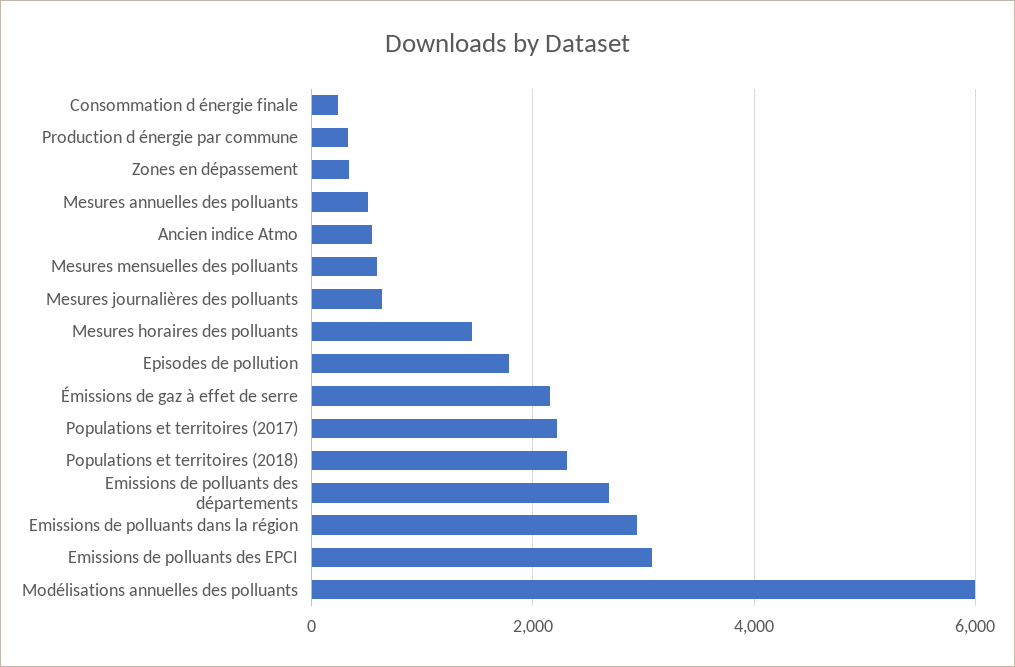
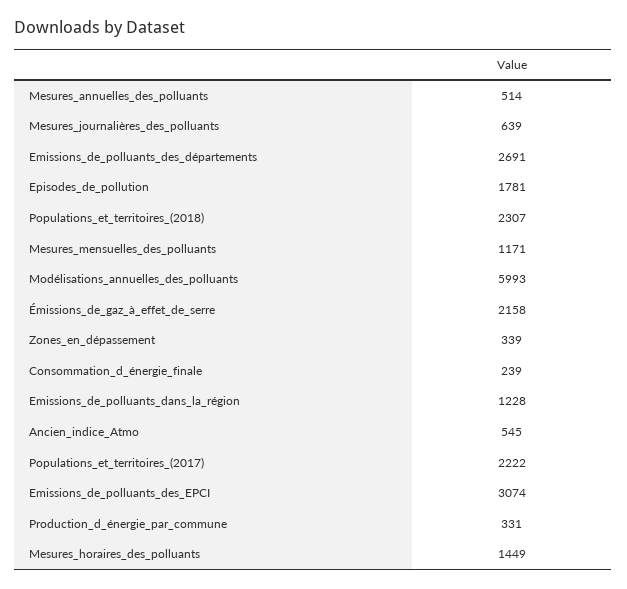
  {
    "Consommation d énergie finale": 239,
    "Production d énergie par commune": 331,
    "Zones en dépassement": 339,
    "Mesures annuelles des polluants": 514,
    "Ancien indice Atmo": 545,
-   "Mesures mensuelles des polluants": 600,
+   "Mesures mensuelles des polluants": 1171,
    "Mesures journalières des polluants": 639,
    "Mesures horaires des polluants": 1449,
    "Episodes de pollution": 1781,
    "Émissions de gaz à effet de serre": 2158,
    "Populations et territoires (2017)": 2222,
    "Populations et territoires (2018)": 2307,
    "Emissions de polluants des départements": 2691,
-   "Emissions de polluants dans la région": 3000,
+   "Emissions de polluants dans la région": 1228,
    "Emissions de polluants des EPCI": 3074,
    "Modélisations annuelles des polluants": 5993
  }

